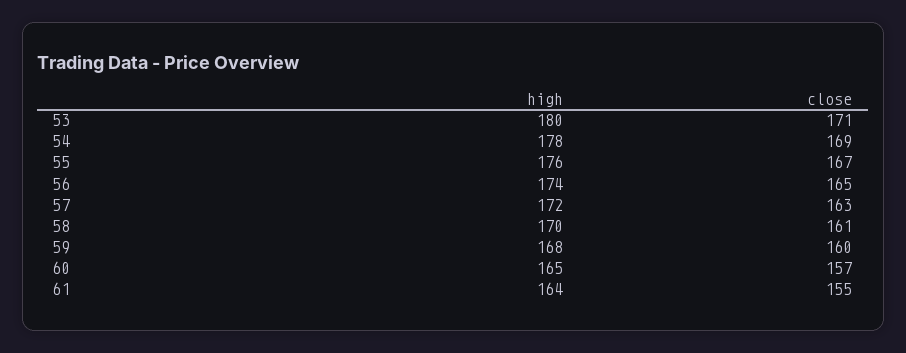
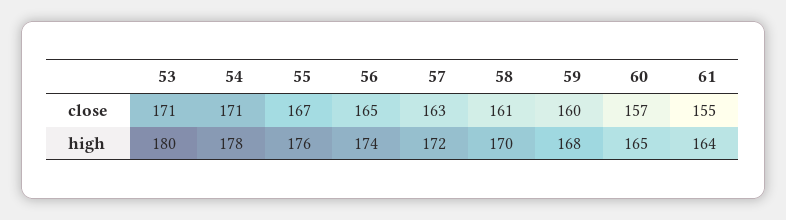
  {
    "high": {
      "53": 180,
      "54": 178,
      "55": 176,
      "56": 174,
      "57": 172,
      "58": 170,
      "59": 168,
      "60": 165,
      "61": 164
    },
    "close": {
      "53": 171,
-     "54": 169,
+     "54": 171,
      "55": 167,
      "56": 165,
      "57": 163,
      "58": 161,
      "59": 160,
      "60": 157,
      "61": 155
    }
  }

